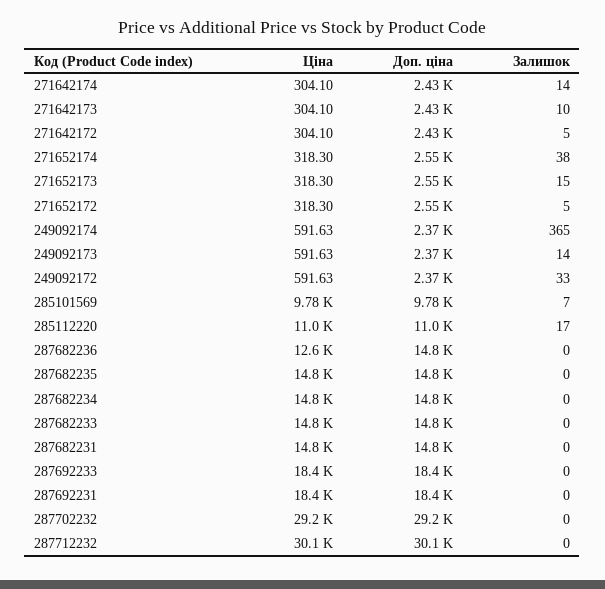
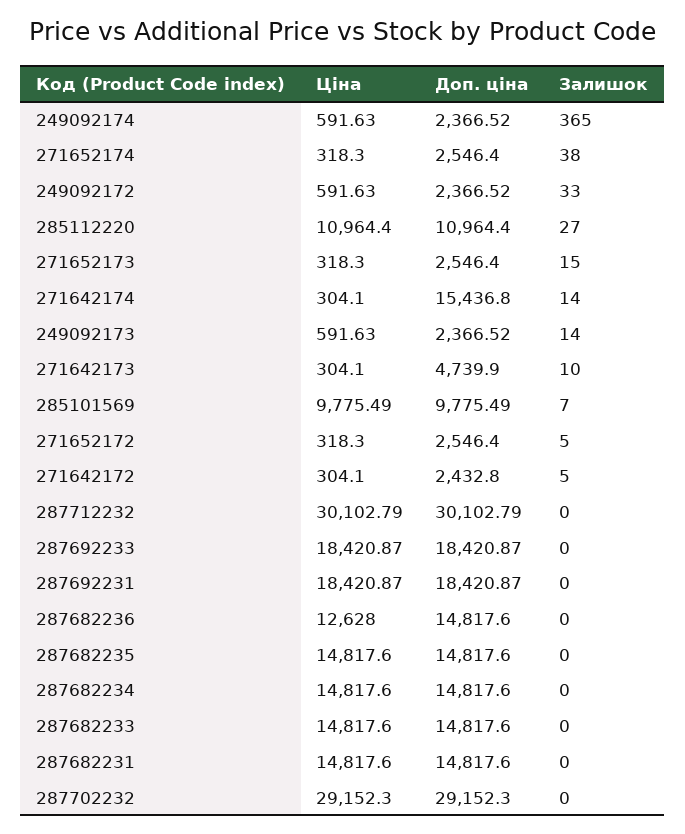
  {
    "Ціна": {
      "271642174": 304.1,
      "271642173": 304.1,
      "271642172": 304.1,
      "271652174": 318.3,
      "271652173": 318.3,
      "271652172": 318.3,
      "249092174": 591.63,
      "249092173": 591.63,
      "249092172": 591.63,
      "285101569": 9775.49,
      "285112220": 10964.4,
      "287682236": 12628,
      "287682235": 14817.6,
      "287682234": 14817.6,
      "287682233": 14817.6,
      "287682231": 14817.6,
      "287692233": 18420.87,
      "287692231": 18420.87,
      "287702232": 29152.3,
      "287712232": 30102.79
    },
    "Доп. ціна": {
-     "271642174": 2430,
+     "271642174": 15436.8,
-     "271642173": 2430,
+     "271642173": 4739.9,
      "271642172": 2432.8,
      "271652174": 2546.4,
      "271652173": 2546.4,
      "271652172": 2546.4,
      "249092174": 2366.52,
      "249092173": 2366.52,
      "249092172": 2366.52,
      "285101569": 9775.49,
      "285112220": 10964.4,
      "287682236": 14817.6,
      "287682235": 14817.6,
      "287682234": 14817.6,
      "287682233": 14817.6,
      "287682231": 14817.6,
      "287692233": 18420.87,
      "287692231": 18420.87,
      "287702232": 29152.3,
      "287712232": 30102.79
    },
    "Залишок": {
      "271642174": 14,
      "271642173": 10,
      "271642172": 5,
      "271652174": 38,
      "271652173": 15,
      "271652172": 5,
      "249092174": 365,
      "249092173": 14,
      "249092172": 33,
      "285101569": 7,
-     "285112220": 17,
+     "285112220": 27,
      "287682236": 0,
      "287682235": 0,
      "287682234": 0,
      "287682233": 0,
      "287682231": 0,
      "287692233": 0,
      "287692231": 0,
      "287702232": 0,
      "287712232": 0
    }
  }

